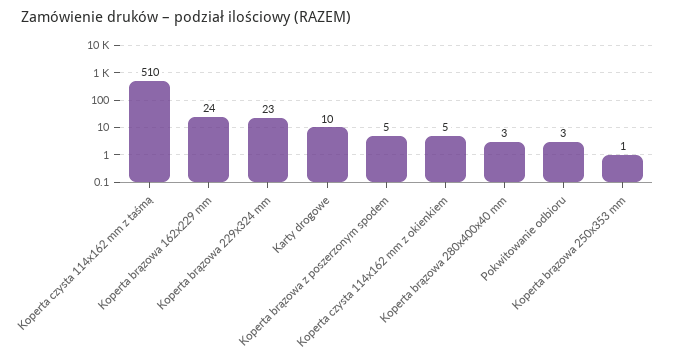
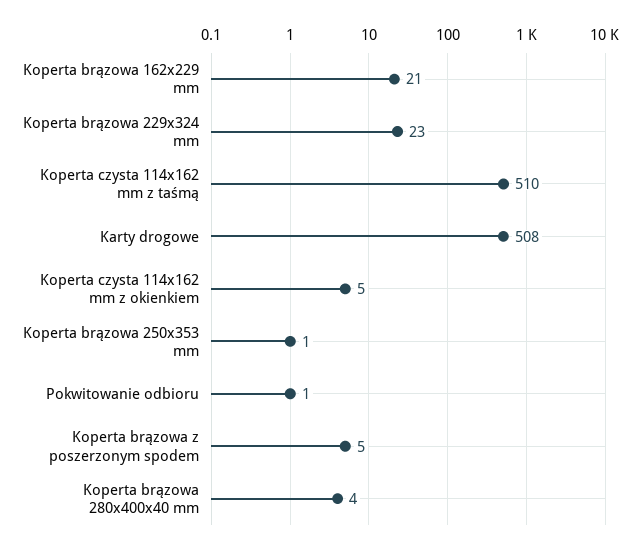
  {
    "Koperta czysta 114x162 mm z taśmą": 510,
-   "Koperta brązowa 162x229 mm": 24,
+   "Koperta brązowa 162x229 mm": 21,
    "Koperta brązowa 229x324 mm": 23,
-   "Karty drogowe": 10,
+   "Karty drogowe": 508,
    "Koperta brązowa z poszerzonym spodem": 5,
    "Koperta czysta 114x162 mm z okienkiem": 5,
-   "Koperta brązowa 280x400x40 mm": 3,
+   "Koperta brązowa 280x400x40 mm": 4,
-   "Pokwitowanie odbioru": 3,
+   "Pokwitowanie odbioru": 1,
    "Koperta brązowa 250x353 mm": 1
  }

